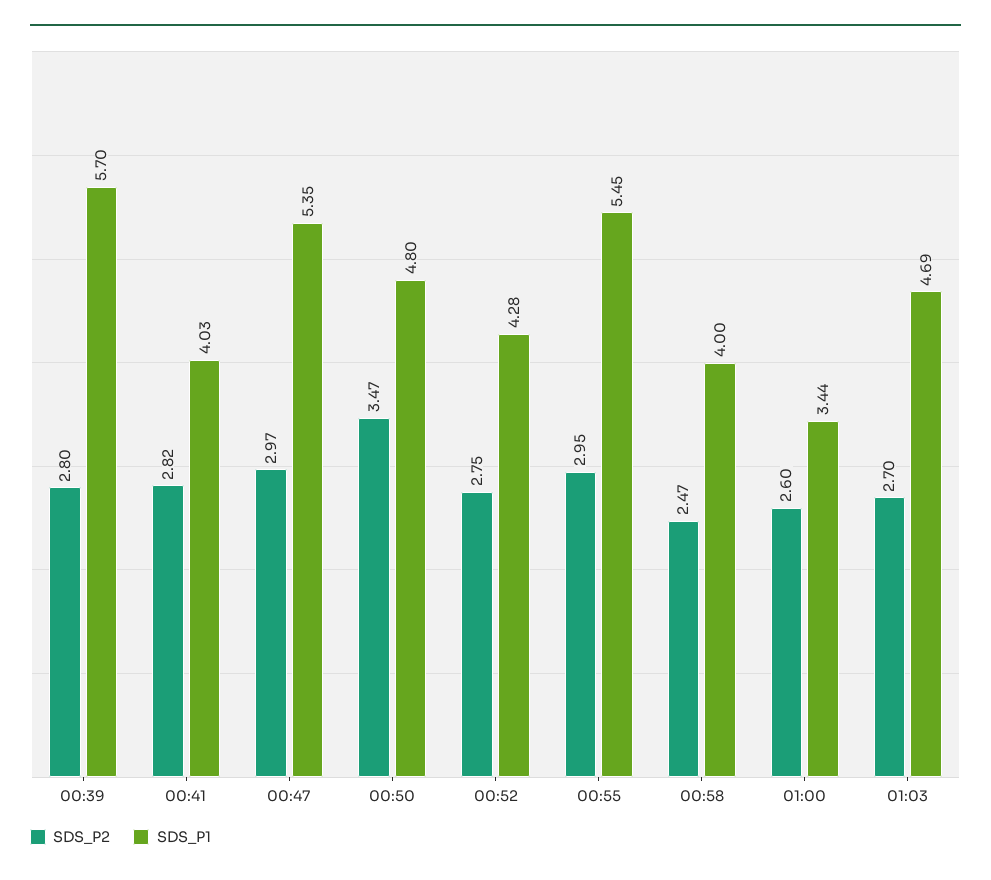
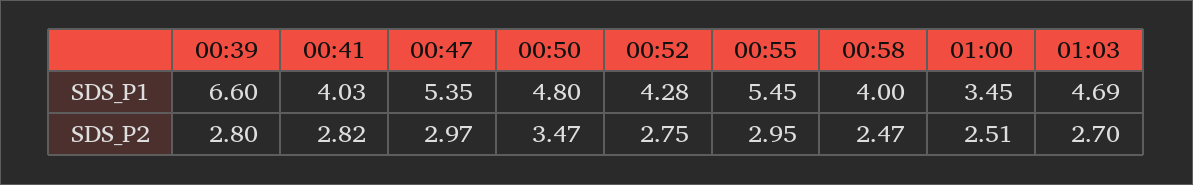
  {
    "SDS_P2": {
      "00:39": 2.8,
      "00:41": 2.82,
      "00:47": 2.97,
      "00:50": 3.47,
      "00:52": 2.75,
      "00:55": 2.95,
      "00:58": 2.47,
-     "01:00": 2.6,
+     "01:00": 2.51,
      "01:03": 2.7
    },
    "SDS_P1": {
-     "00:39": 5.7,
+     "00:39": 6.6,
      "00:41": 4.03,
      "00:47": 5.35,
      "00:50": 4.8,
      "00:52": 4.28,
      "00:55": 5.45,
      "00:58": 4,
-     "01:00": 3.44,
+     "01:00": 3.45,
      "01:03": 4.69
    }
  }

